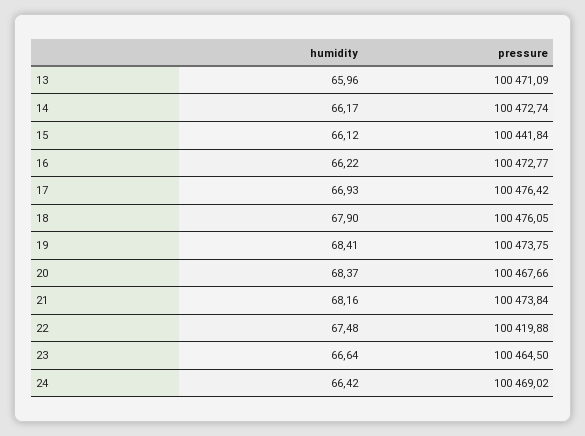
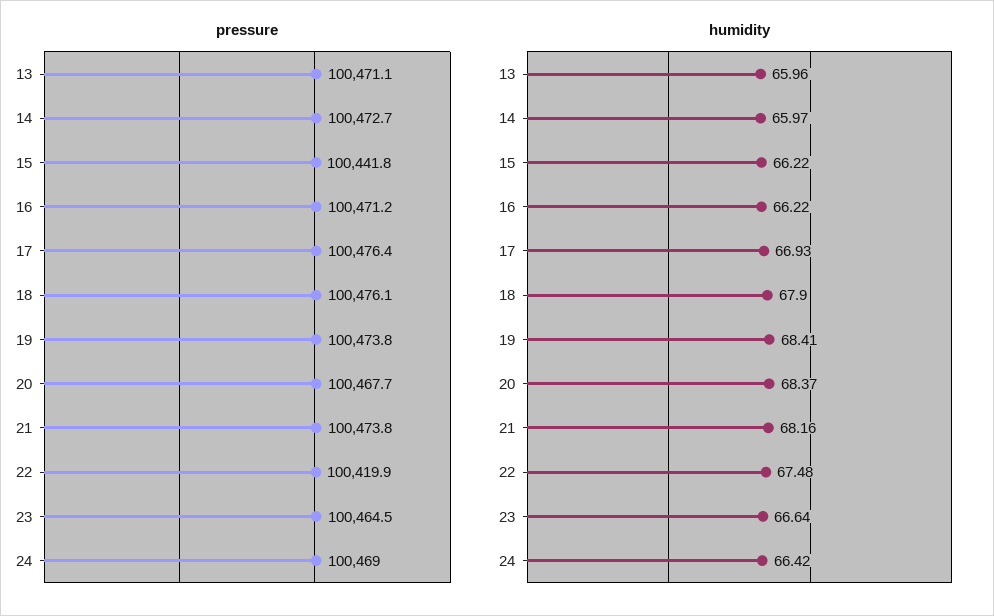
  {
    "humidity": {
      "13": 65.96,
-     "14": 66.17,
+     "14": 65.97,
-     "15": 66.12,
+     "15": 66.22,
      "16": 66.22,
      "17": 66.93,
      "18": 67.9,
      "19": 68.41,
      "20": 68.37,
      "21": 68.16,
      "22": 67.48,
      "23": 66.64,
      "24": 66.42
    },
    "pressure": {
      "13": 100471.09,
      "14": 100472.74,
      "15": 100441.84,
-     "16": 100472.77,
+     "16": 100471.2,
      "17": 100476.42,
      "18": 100476.05,
      "19": 100473.75,
      "20": 100467.66,
      "21": 100473.84,
      "22": 100419.88,
      "23": 100464.5,
      "24": 100469.02
    }
  }

